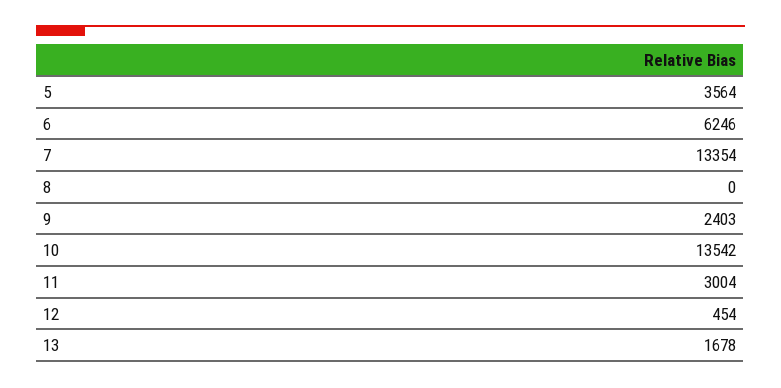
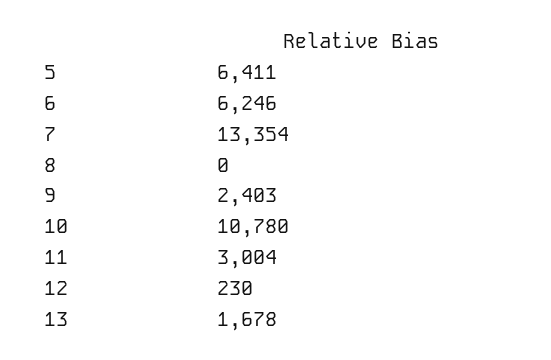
  {
-   "5": 3564,
+   "5": 6411,
    "6": 6246,
    "7": 13354,
    "8": 0,
    "9": 2403,
-   "10": 13542,
+   "10": 10780,
    "11": 3004,
-   "12": 454,
+   "12": 230,
    "13": 1678
  }

